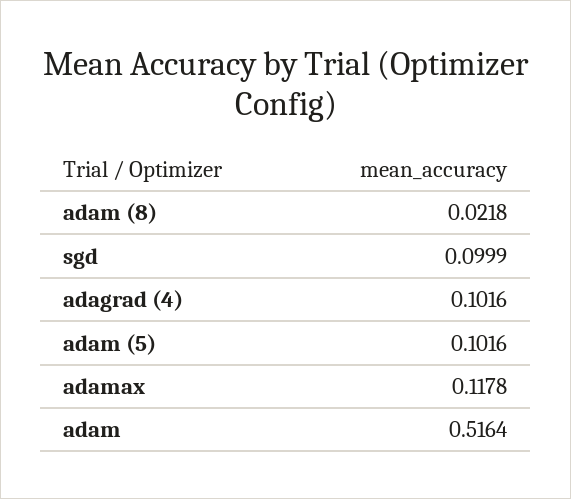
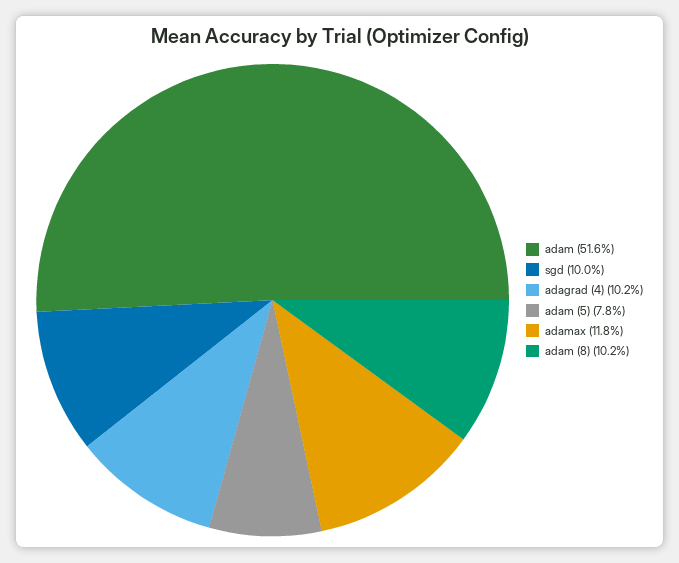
  {
-   "adam (8)": 0.0218,
+   "adam (8)": 0.102,
    "sgd": 0.0999,
    "adagrad (4)": 0.1016,
-   "adam (5)": 0.1016,
+   "adam (5)": 0.078,
    "adamax": 0.1178,
    "adam": 0.5164
  }

